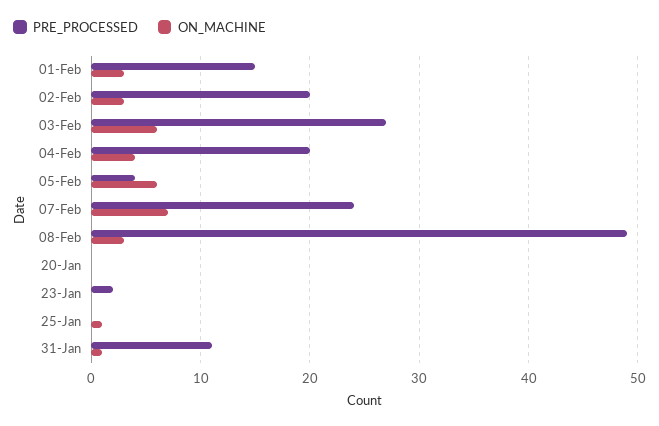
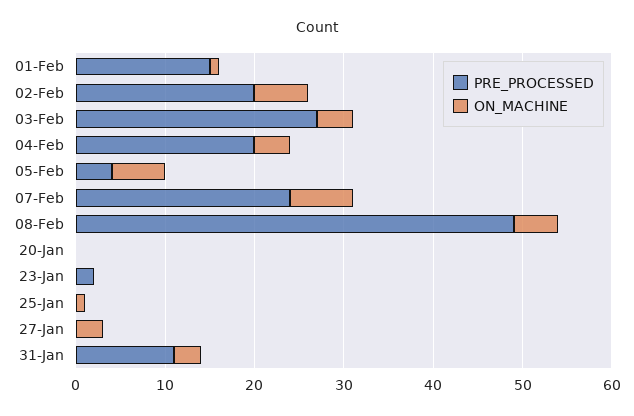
  {
    "PRE_PROCESSED": {
      "01-Feb": 15,
      "02-Feb": 20,
      "03-Feb": 27,
      "04-Feb": 20,
      "05-Feb": 4,
      "07-Feb": 24,
      "08-Feb": 49,
      "20-Jan": 0,
      "23-Jan": 2,
      "25-Jan": 0,
-     "31-Jan": 11
+     "31-Jan": 11,
+     "27-Jan": 0
    },
    "ON_MACHINE": {
-     "01-Feb": 3,
+     "01-Feb": 1,
-     "02-Feb": 3,
+     "02-Feb": 6,
-     "03-Feb": 6,
+     "03-Feb": 4,
      "04-Feb": 4,
      "05-Feb": 6,
      "07-Feb": 7,
-     "08-Feb": 3,
+     "08-Feb": 5,
      "20-Jan": 0,
      "23-Jan": 0,
      "25-Jan": 1,
-     "31-Jan": 1
+     "31-Jan": 3,
+     "27-Jan": 3
    }
  }

